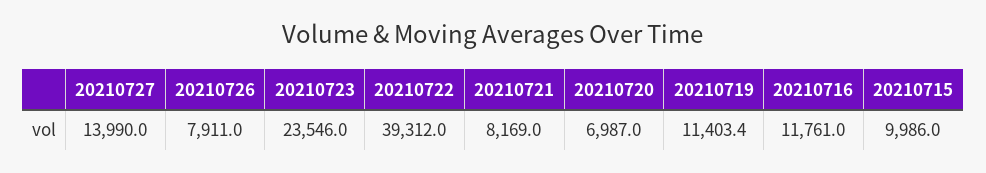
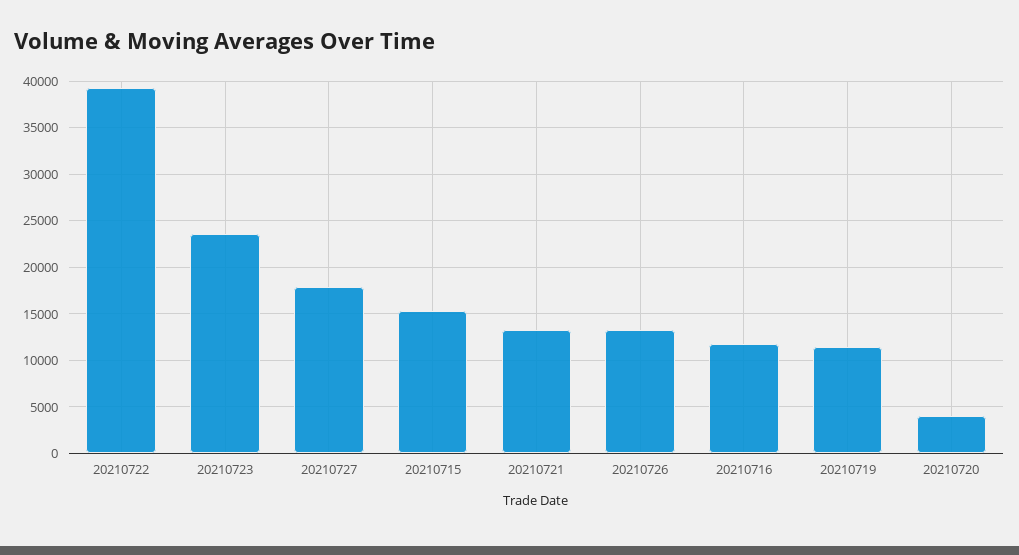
  {
-   "20210727": 13990,
+   "20210727": 18000,
-   "20210726": 7911,
+   "20210726": 13000,
    "20210723": 23546,
    "20210722": 39312,
-   "20210721": 8169,
+   "20210721": 13000,
-   "20210720": 6987,
+   "20210720": 4000,
    "20210719": 11403.4,
    "20210716": 11761,
-   "20210715": 9986
+   "20210715": 15000
  }

